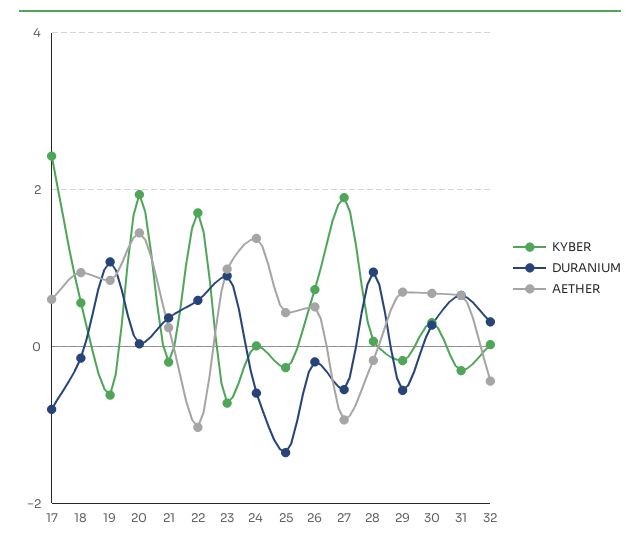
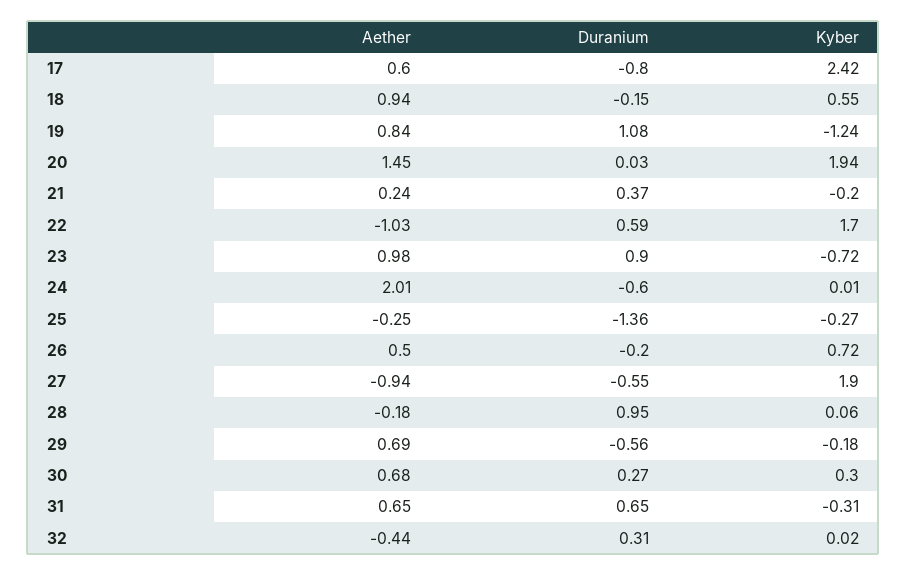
  {
    "KYBER": {
      "17": 2.42,
      "18": 0.55,
-     "19": -0.6,
+     "19": -1.24,
      "20": 1.94,
      "21": -0.2,
      "22": 1.7,
      "23": -0.72,
      "24": 0.01,
      "25": -0.27,
      "26": 0.72,
      "27": 1.9,
      "28": 0.06,
      "29": -0.18,
      "30": 0.3,
      "31": -0.31,
      "32": 0.02
    },
    "DURANIUM": {
      "17": -0.8,
      "18": -0.15,
      "19": 1.08,
      "20": 0.03,
      "21": 0.37,
      "22": 0.59,
      "23": 0.9,
      "24": -0.6,
      "25": -1.36,
      "26": -0.2,
      "27": -0.55,
      "28": 0.95,
      "29": -0.56,
      "30": 0.27,
      "31": 0.65,
      "32": 0.31
    },
    "AETHER": {
      "17": 0.6,
      "18": 0.94,
      "19": 0.84,
      "20": 1.45,
      "21": 0.24,
      "22": -1.03,
      "23": 0.98,
-     "24": 1.4,
+     "24": 2.01,
-     "25": 0.4,
+     "25": -0.25,
      "26": 0.5,
      "27": -0.94,
      "28": -0.18,
      "29": 0.69,
      "30": 0.68,
      "31": 0.65,
      "32": -0.44
    }
  }

